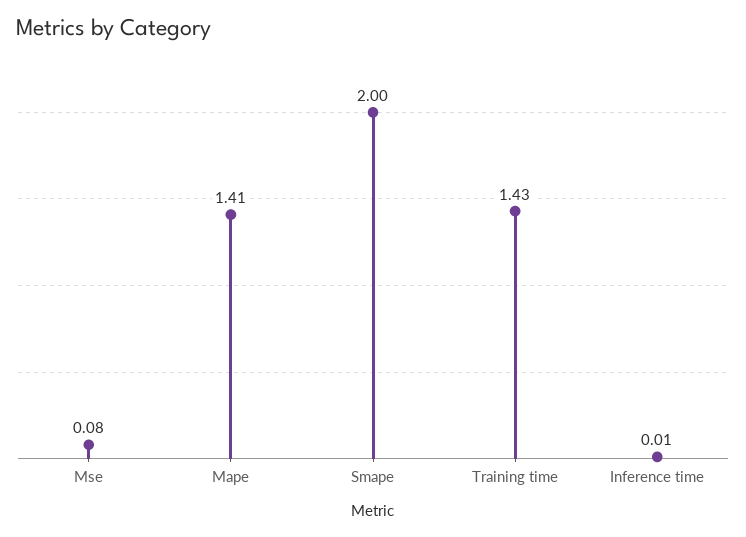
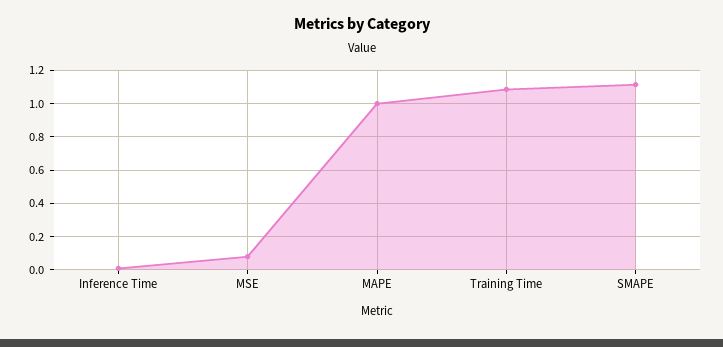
  {
    "Mse": 0.08,
-   "Mape": 1.41,
+   "Mape": 1,
-   "Smape": 2,
+   "Smape": 1.1,
-   "Training time": 1.43,
+   "Training time": 1.1,
    "Inference time": 0.01
  }

